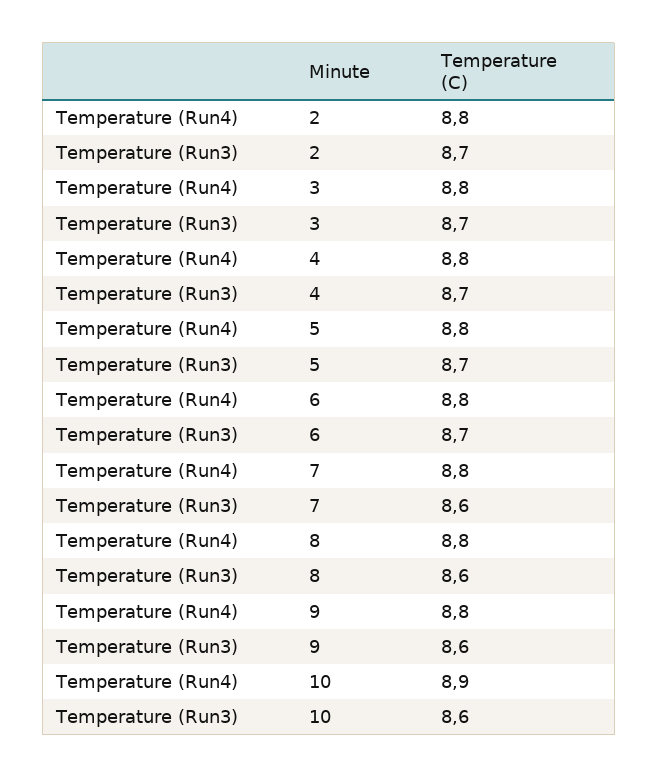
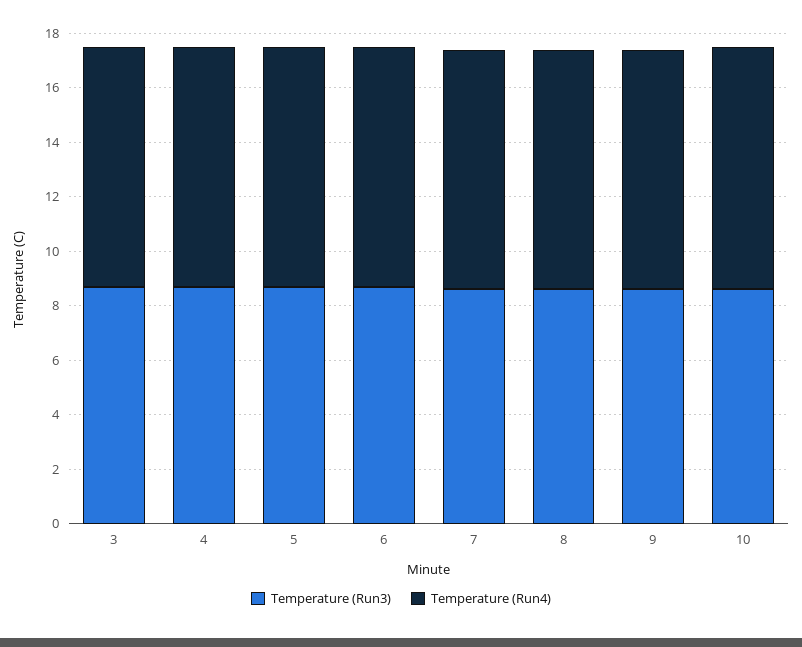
  {
    "Temperature (Run4)": {
-     "2": 8.8,
      "3": 8.8,
      "4": 8.8,
      "5": 8.8,
      "6": 8.8,
      "7": 8.8,
      "8": 8.8,
      "9": 8.8,
      "10": 8.9
    },
    "Temperature (Run3)": {
-     "2": 8.7,
      "3": 8.7,
      "4": 8.7,
      "5": 8.7,
      "6": 8.7,
      "7": 8.6,
      "8": 8.6,
      "9": 8.6,
      "10": 8.6
    }
  }

